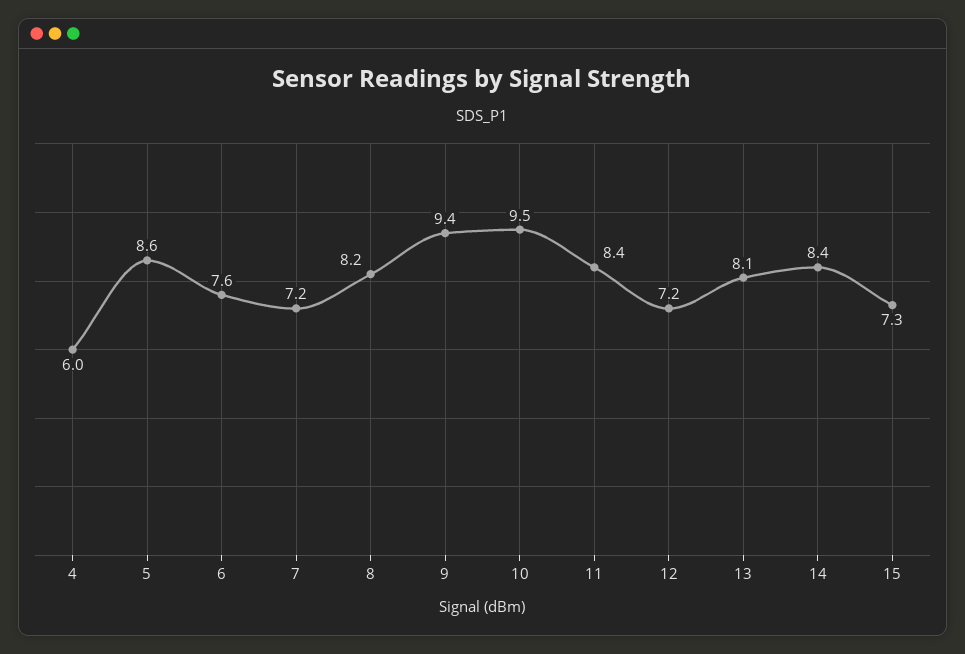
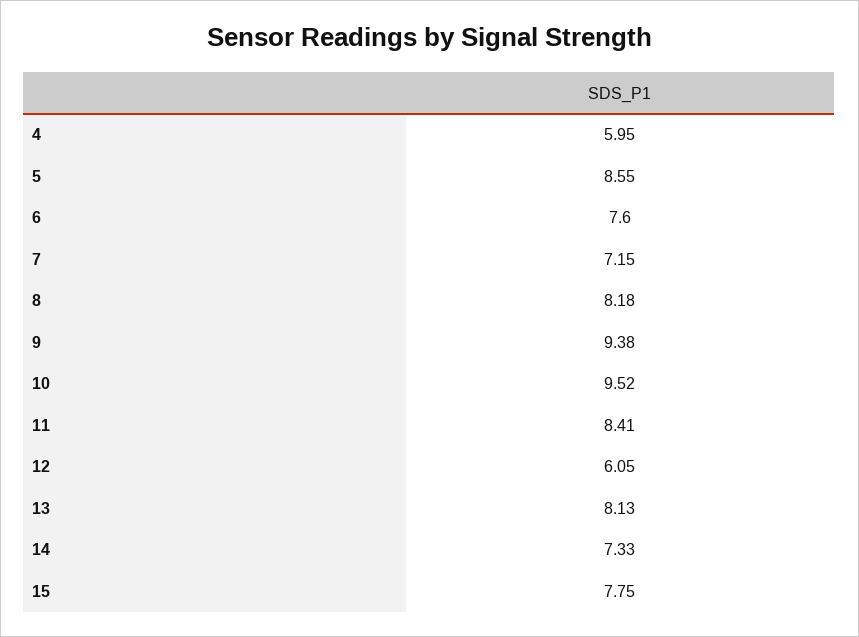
  {
    "4": 5.95,
    "5": 8.55,
    "6": 7.6,
    "7": 7.15,
    "8": 8.18,
    "9": 9.38,
    "10": 9.52,
    "11": 8.41,
-   "12": 7.2,
+   "12": 6.05,
    "13": 8.13,
-   "14": 8.4,
+   "14": 7.33,
-   "15": 7.3
+   "15": 7.75
  }

